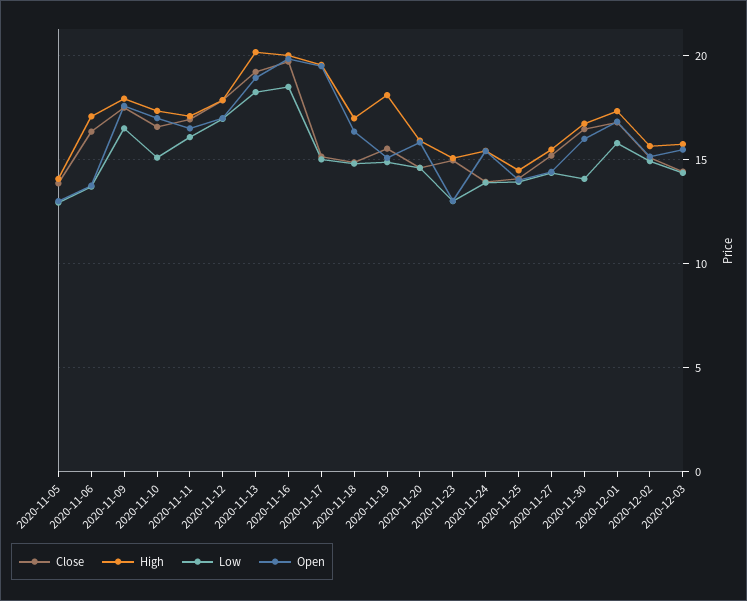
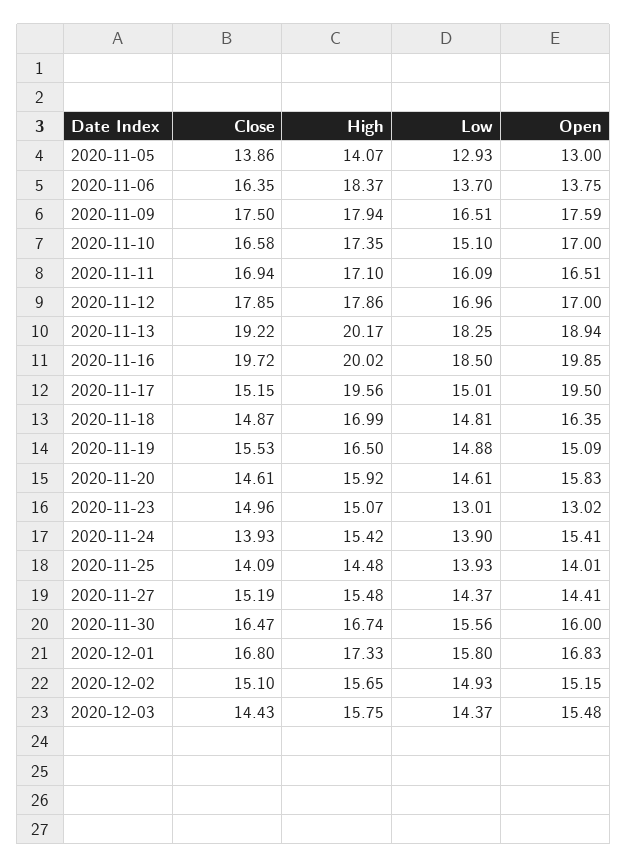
  {
    "Close": {
      "2020-11-05": 13.86,
      "2020-11-06": 16.35,
      "2020-11-09": 17.5,
      "2020-11-10": 16.58,
      "2020-11-11": 16.94,
      "2020-11-12": 17.85,
      "2020-11-13": 19.22,
      "2020-11-16": 19.72,
      "2020-11-17": 15.15,
      "2020-11-18": 14.87,
      "2020-11-19": 15.53,
      "2020-11-20": 14.61,
      "2020-11-23": 14.96,
      "2020-11-24": 13.93,
      "2020-11-25": 14.09,
      "2020-11-27": 15.19,
      "2020-11-30": 16.47,
      "2020-12-01": 16.8,
      "2020-12-02": 15.1,
      "2020-12-03": 14.43
    },
    "High": {
      "2020-11-05": 14.07,
-     "2020-11-06": 17,
+     "2020-11-06": 18.37,
      "2020-11-09": 17.94,
      "2020-11-10": 17.35,
      "2020-11-11": 17.1,
      "2020-11-12": 17.86,
      "2020-11-13": 20.17,
      "2020-11-16": 20.02,
      "2020-11-17": 19.56,
      "2020-11-18": 16.99,
-     "2020-11-19": 18,
+     "2020-11-19": 16.5,
      "2020-11-20": 15.92,
      "2020-11-23": 15.07,
      "2020-11-24": 15.42,
      "2020-11-25": 14.48,
      "2020-11-27": 15.48,
      "2020-11-30": 16.74,
      "2020-12-01": 17.33,
      "2020-12-02": 15.65,
      "2020-12-03": 15.75
    },
    "Low": {
      "2020-11-05": 12.93,
      "2020-11-06": 13.7,
      "2020-11-09": 16.51,
      "2020-11-10": 15.1,
      "2020-11-11": 16.09,
      "2020-11-12": 16.96,
      "2020-11-13": 18.25,
      "2020-11-16": 18.5,
      "2020-11-17": 15.01,
      "2020-11-18": 14.81,
      "2020-11-19": 14.88,
      "2020-11-20": 14.61,
      "2020-11-23": 13.01,
      "2020-11-24": 13.9,
      "2020-11-25": 13.93,
      "2020-11-27": 14.37,
-     "2020-11-30": 14,
+     "2020-11-30": 15.56,
      "2020-12-01": 15.8,
      "2020-12-02": 14.93,
      "2020-12-03": 14.37
    },
    "Open": {
      "2020-11-05": 13,
      "2020-11-06": 13.75,
      "2020-11-09": 17.59,
      "2020-11-10": 17,
      "2020-11-11": 16.51,
      "2020-11-12": 17,
      "2020-11-13": 18.94,
      "2020-11-16": 19.85,
      "2020-11-17": 19.5,
      "2020-11-18": 16.35,
      "2020-11-19": 15.09,
      "2020-11-20": 15.83,
      "2020-11-23": 13.02,
      "2020-11-24": 15.41,
      "2020-11-25": 14.01,
      "2020-11-27": 14.41,
      "2020-11-30": 16,
      "2020-12-01": 16.83,
      "2020-12-02": 15.15,
      "2020-12-03": 15.48
    }
  }

